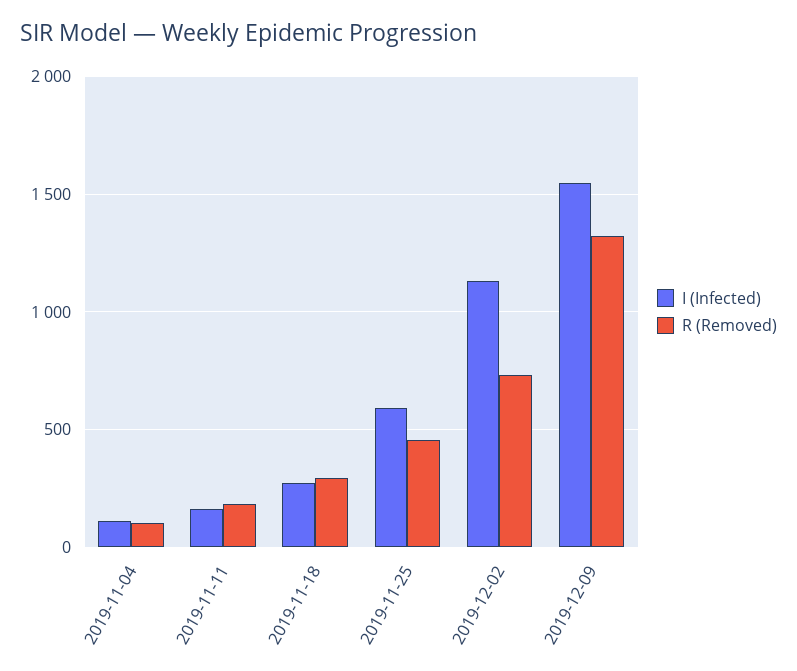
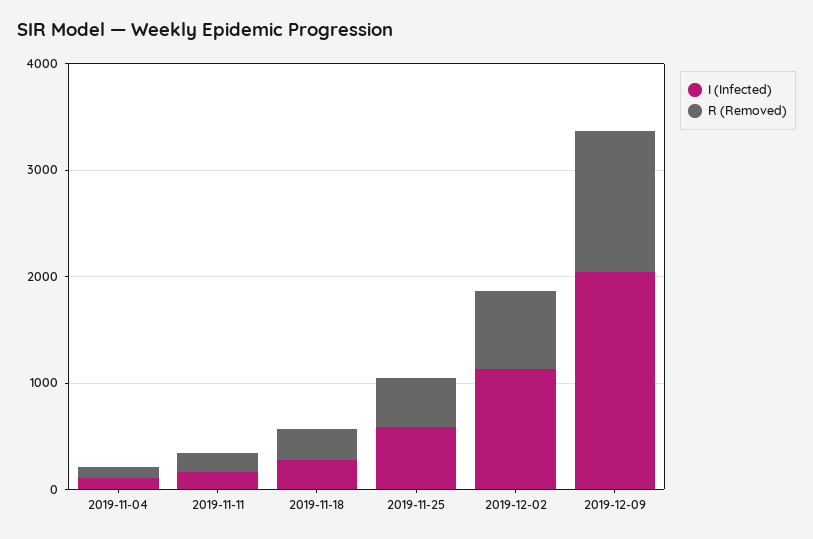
  {
    "I (Infected)": {
      "2019-11-04": 100,
      "2019-11-11": 150,
      "2019-11-18": 250,
      "2019-11-25": 600,
      "2019-12-02": 1150,
-     "2019-12-09": 1550
+     "2019-12-09": 2000
    },
    "R (Removed)": {
      "2019-11-04": 100,
      "2019-11-11": 200,
      "2019-11-18": 300,
      "2019-11-25": 450,
      "2019-12-02": 750,
      "2019-12-09": 1300
    }
  }

